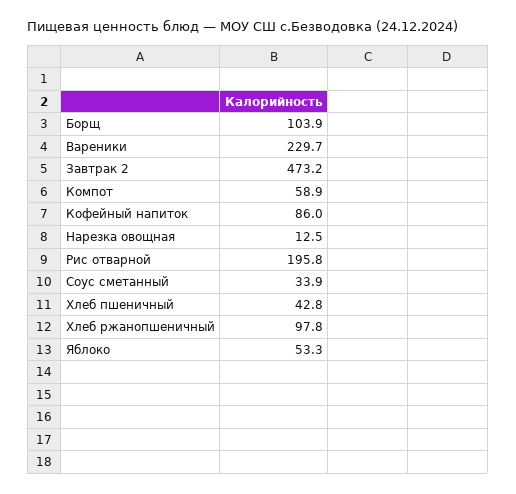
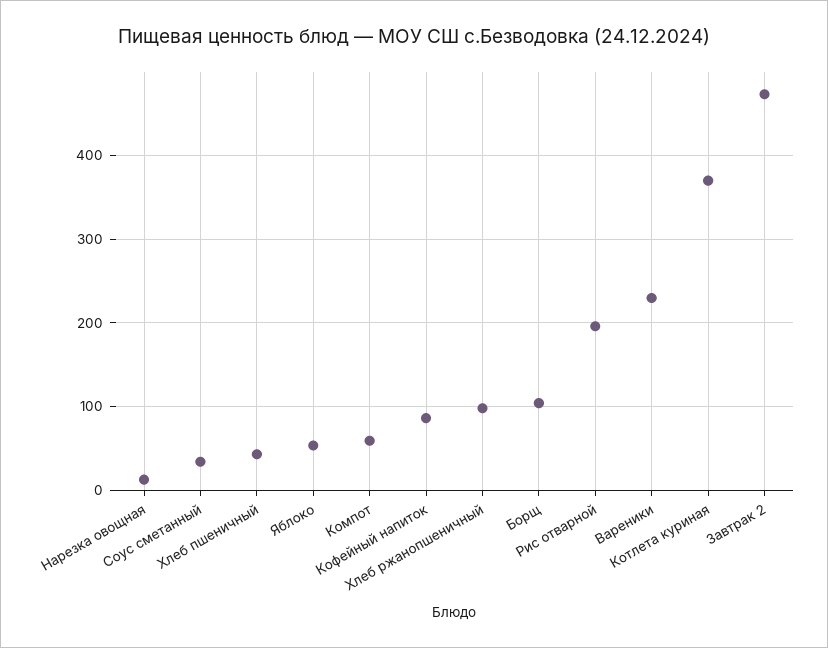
  {
    "Борщ": 103.9,
    "Вареники": 229.7,
    "Завтрак 2": 473.2,
    "Компот": 58.9,
    "Кофейный напиток": 86,
    "Нарезка овощная": 12.5,
    "Рис отварной": 195.8,
    "Соус сметанный": 33.9,
    "Хлеб пшеничный": 42.8,
    "Хлеб ржанопшеничный": 97.8,
-   "Яблоко": 53.3
+   "Яблоко": 53.3,
+   "Котлета куриная": 370
  }

